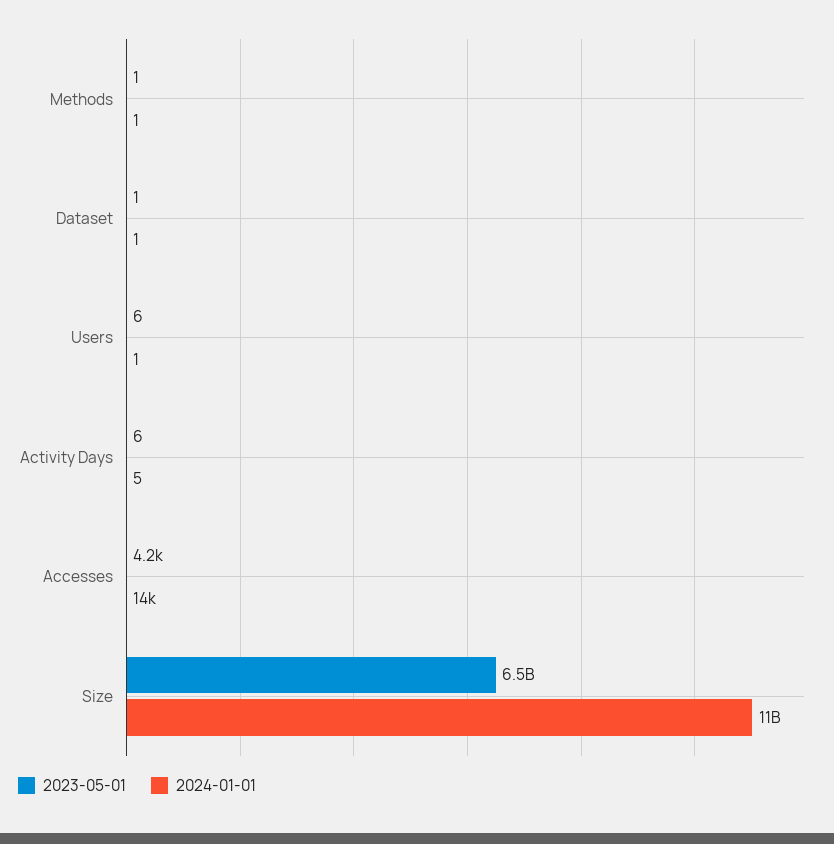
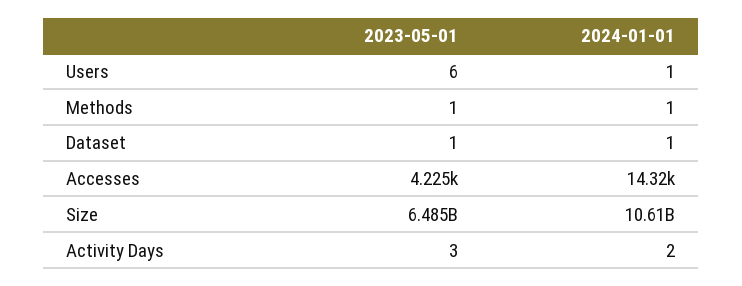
  {
    "2023-05-01": {
      "Methods": 1,
      "Dataset": 1,
      "Users": 6,
-     "Activity Days": 6,
+     "Activity Days": 3,
      "Accesses": 4225,
      "Size": 6485000000
    },
    "2024-01-01": {
      "Methods": 1,
      "Dataset": 1,
      "Users": 1,
-     "Activity Days": 5,
+     "Activity Days": 2,
      "Accesses": 14320,
      "Size": 10610000000
    }
  }

